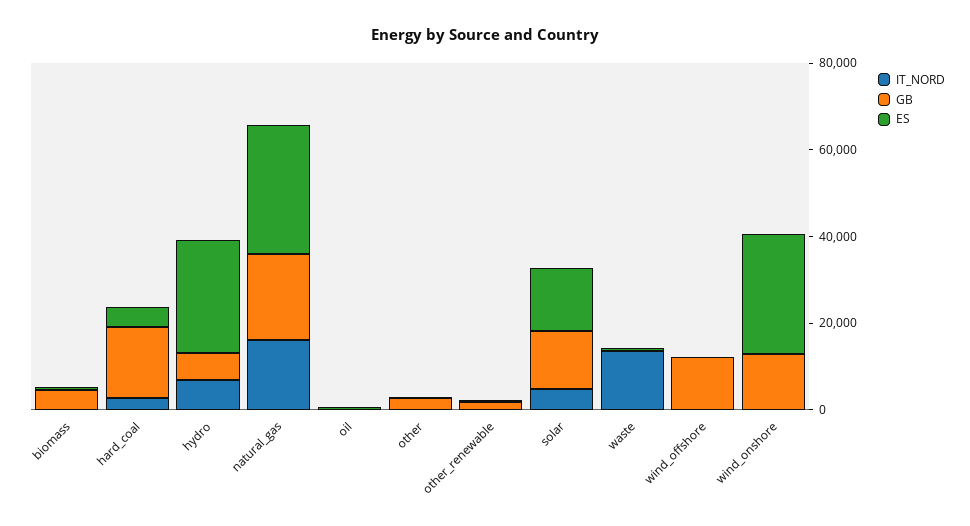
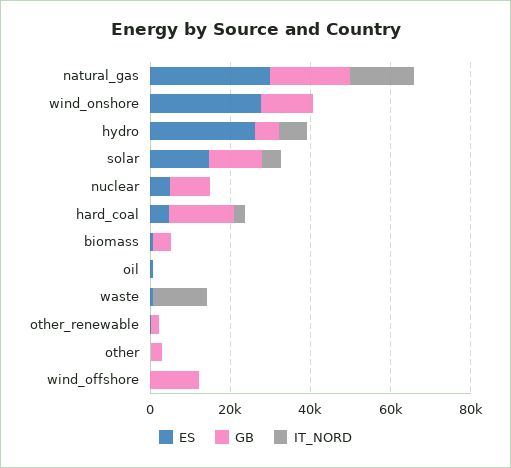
  {
    "IT_NORD": {
      "biomass": 0,
      "hard_coal": 5000,
      "hydro": 5000,
      "natural_gas": 15000,
      "oil": 0,
      "other": 0,
      "other_renewable": 0,
      "solar": 5000,
      "waste": 15000,
      "wind_offshore": 0,
-     "wind_onshore": 0
+     "wind_onshore": 0,
+     "nuclear": 0
    },
    "GB": {
      "biomass": 5000,
      "hard_coal": 15000,
      "hydro": 5000,
      "natural_gas": 20000,
      "oil": 0,
      "other": 5000,
      "other_renewable": 0,
      "solar": 15000,
      "waste": 0,
      "wind_offshore": 10000,
-     "wind_onshore": 15000
+     "wind_onshore": 15000,
+     "nuclear": 10000
    },
    "ES": {
      "biomass": 0,
      "hard_coal": 5000,
      "hydro": 25000,
      "natural_gas": 30000,
      "oil": 0,
      "other": 0,
      "other_renewable": 0,
      "solar": 15000,
      "waste": 0,
      "wind_offshore": 0,
-     "wind_onshore": 30000
+     "wind_onshore": 30000,
+     "nuclear": 5000
    }
  }

